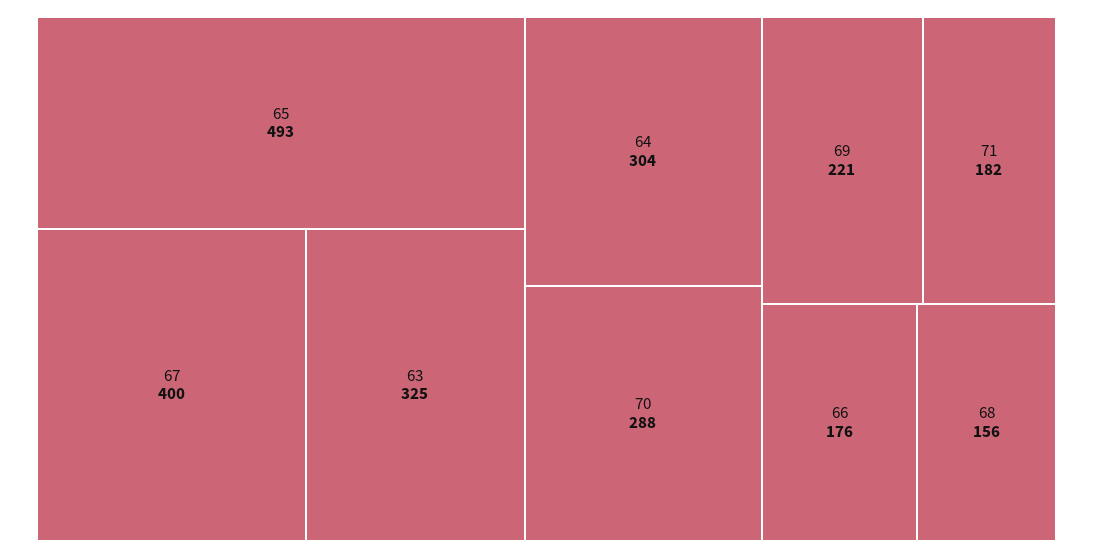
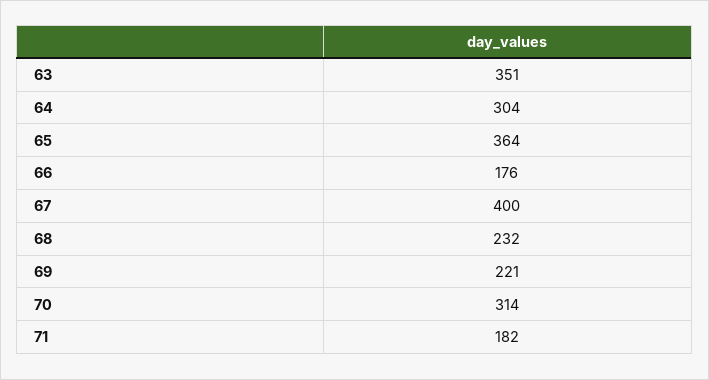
  {
-   "65": 493,
+   "65": 364,
    "67": 400,
-   "63": 325,
+   "63": 351,
    "64": 304,
-   "70": 288,
+   "70": 314,
    "69": 221,
    "71": 182,
    "66": 176,
-   "68": 156
+   "68": 232
  }

